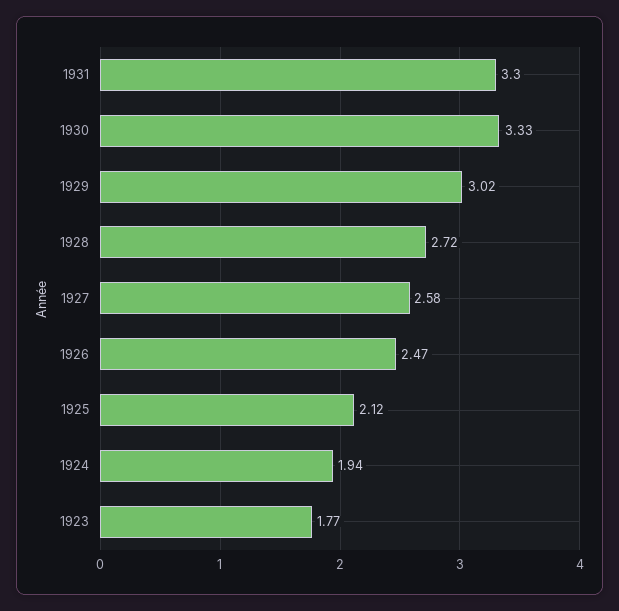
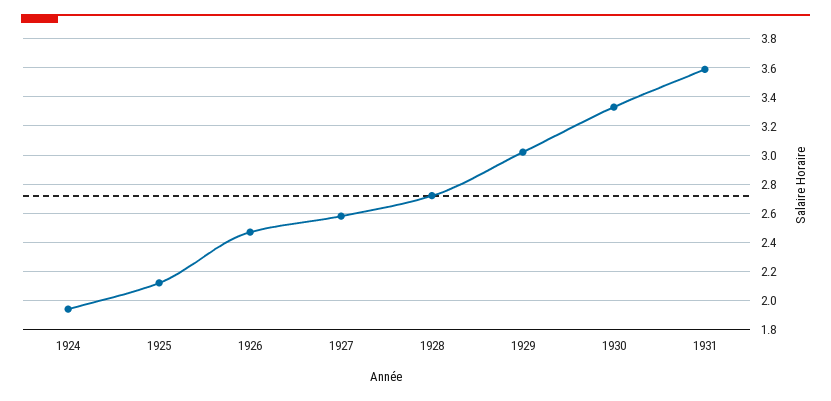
  {
-   "1931": 3.3,
+   "1931": 3.6,
    "1930": 3.33,
    "1929": 3.02,
    "1928": 2.72,
    "1927": 2.58,
    "1926": 2.47,
    "1925": 2.12,
-   "1924": 1.94,
+   "1924": 1.94
-   "1923": 1.77
  }

